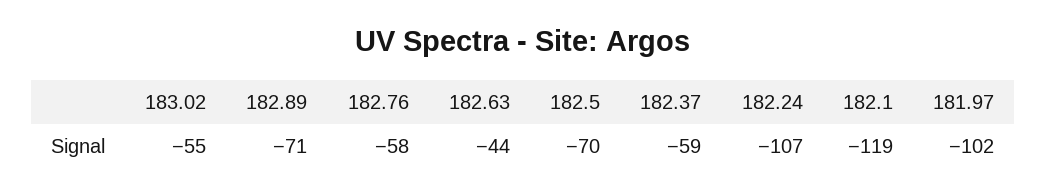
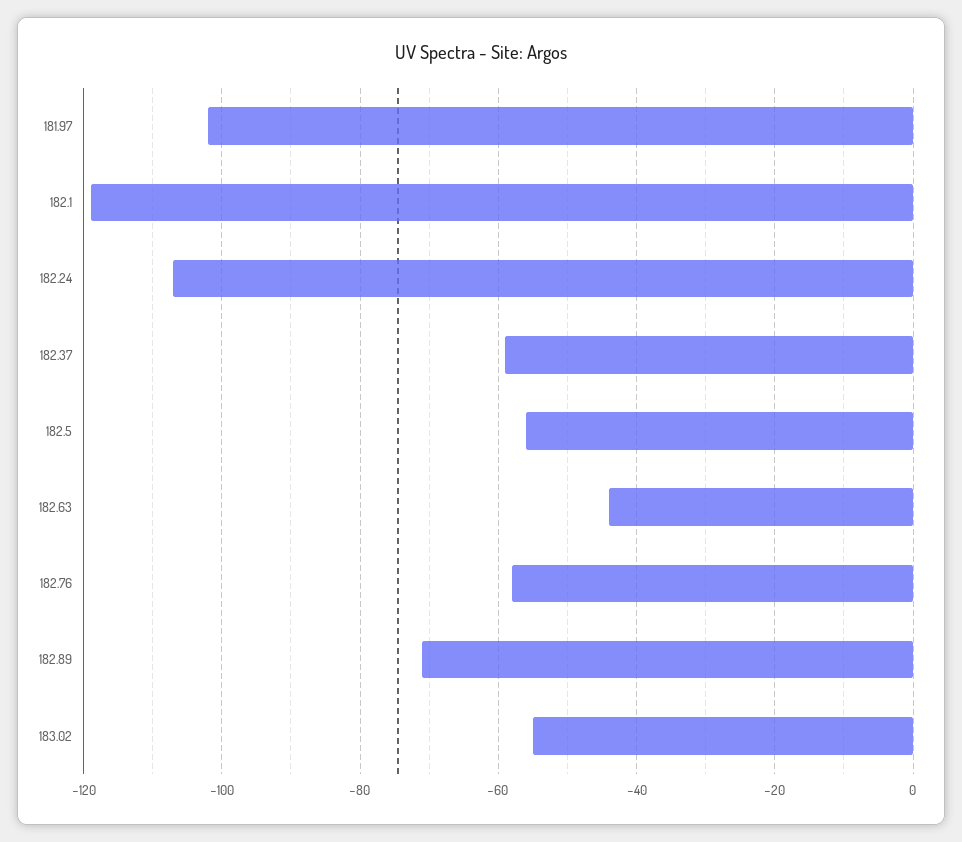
  {
    "183.02": -55,
    "182.89": -71,
    "182.76": -58,
    "182.63": -44,
-   "182.5": -70,
+   "182.5": -55,
    "182.37": -59,
    "182.24": -107,
    "182.1": -119,
    "181.97": -102
  }

